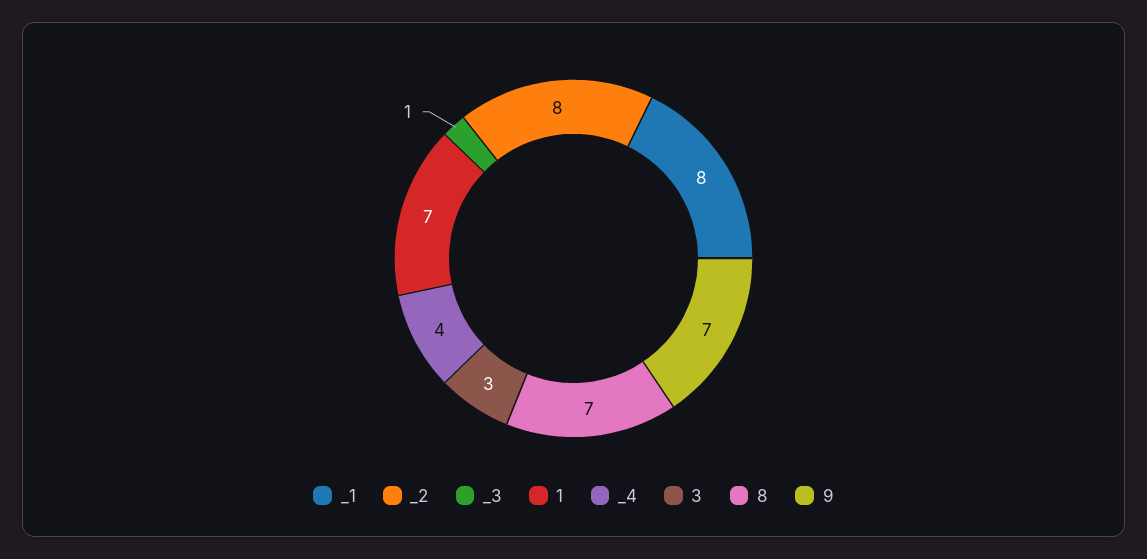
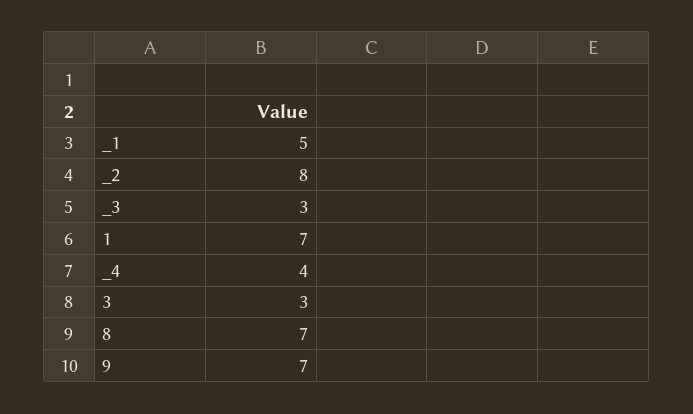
  {
-   "_1": 8,
+   "_1": 5,
    "_2": 8,
-   "_3": 1,
+   "_3": 3,
    "1": 7,
    "_4": 4,
    "3": 3,
    "8": 7,
    "9": 7
  }

